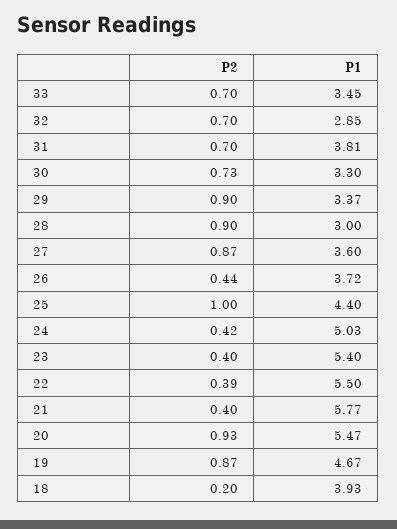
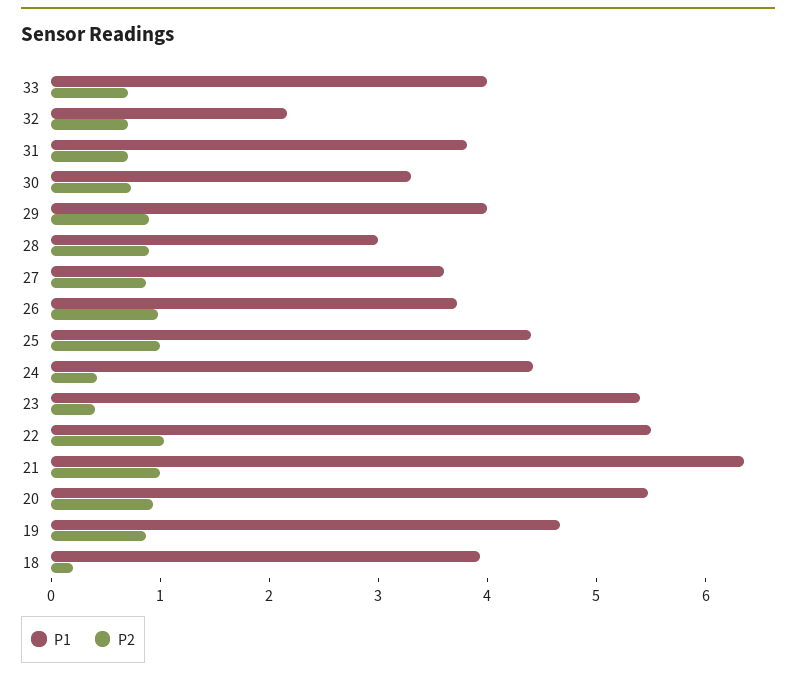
  {
    "P2": {
      "33": 0.7,
      "32": 0.7,
      "31": 0.7,
      "30": 0.73,
      "29": 0.9,
      "28": 0.9,
      "27": 0.87,
-     "26": 0.44,
+     "26": 1,
      "25": 1,
      "24": 0.42,
      "23": 0.4,
-     "22": 0.39,
+     "22": 1,
-     "21": 0.4,
+     "21": 1,
      "20": 0.93,
      "19": 0.87,
      "18": 0.2
    },
    "P1": {
-     "33": 3.45,
+     "33": 4,
-     "32": 2.85,
+     "32": 2.2,
      "31": 3.81,
      "30": 3.3,
-     "29": 3.37,
+     "29": 4,
      "28": 3,
      "27": 3.6,
      "26": 3.72,
      "25": 4.4,
-     "24": 5.03,
+     "24": 4.4,
      "23": 5.4,
      "22": 5.5,
-     "21": 5.77,
+     "21": 6.4,
      "20": 5.47,
      "19": 4.67,
      "18": 3.93
    }
  }

